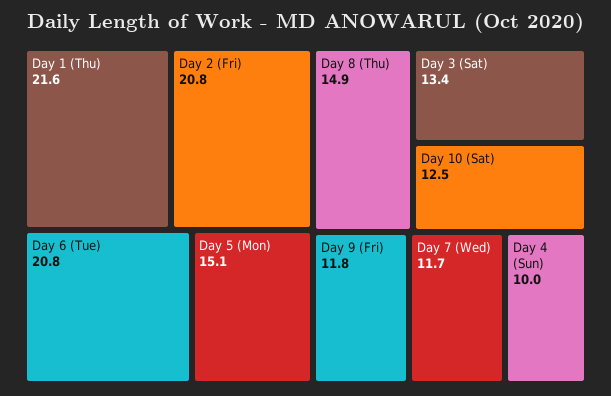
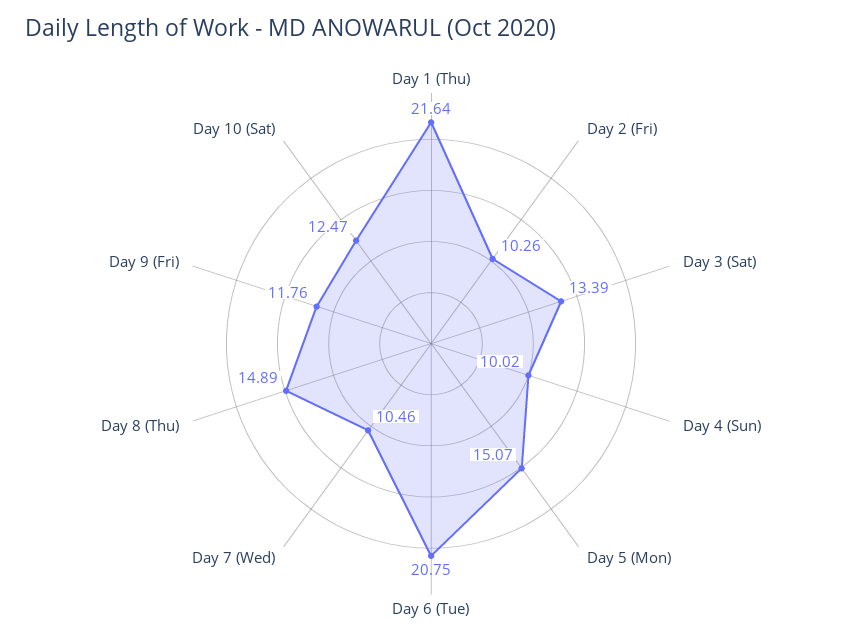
  {
    "Day 1 (Thu)": 21.64,
-   "Day 2 (Fri)": 20.8,
+   "Day 2 (Fri)": 10.26,
    "Day 6 (Tue)": 20.75,
    "Day 5 (Mon)": 15.07,
    "Day 8 (Thu)": 14.89,
    "Day 3 (Sat)": 13.39,
    "Day 10 (Sat)": 12.47,
    "Day 9 (Fri)": 11.76,
-   "Day 7 (Wed)": 11.7,
+   "Day 7 (Wed)": 10.46,
    "Day 4 (Sun)": 10.02
  }

